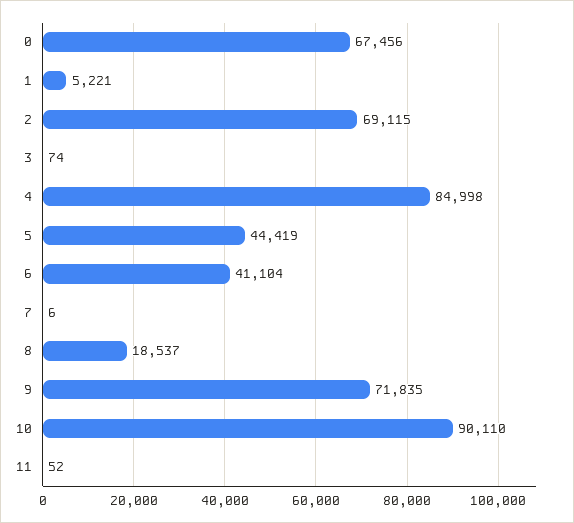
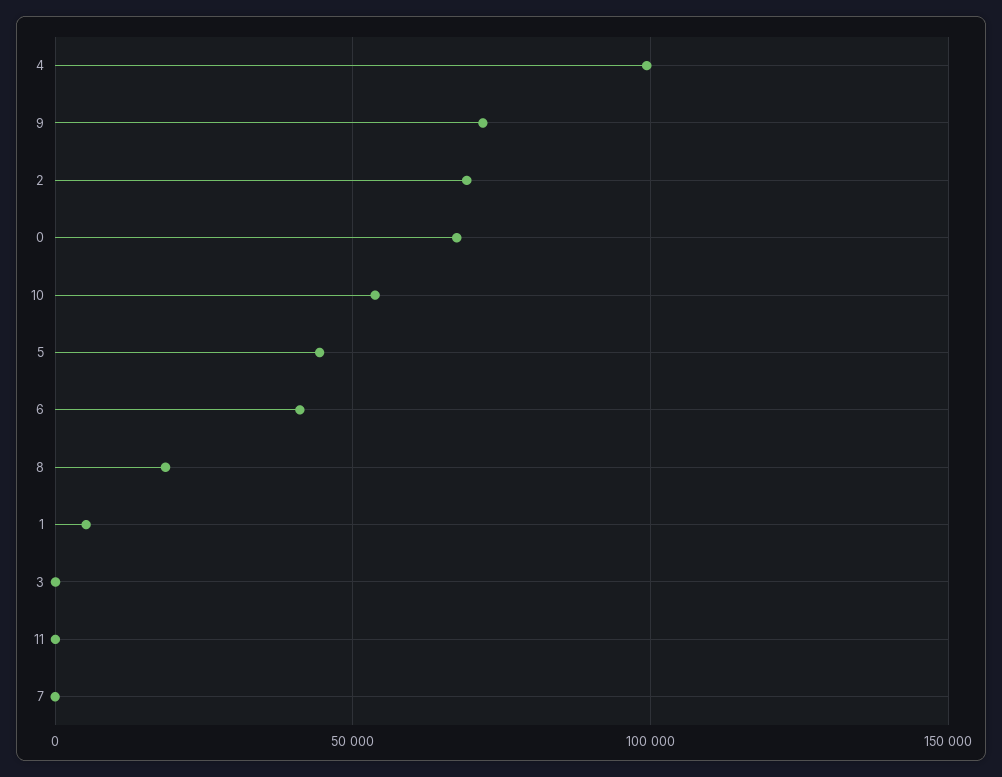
  {
    "0": 67456,
    "1": 5221,
    "2": 69115,
    "3": 74,
-   "4": 84998,
+   "4": 100000,
    "5": 44419,
    "6": 41104,
    "7": 6,
    "8": 18537,
    "9": 71835,
-   "10": 90110,
+   "10": 55000,
    "11": 52
  }

